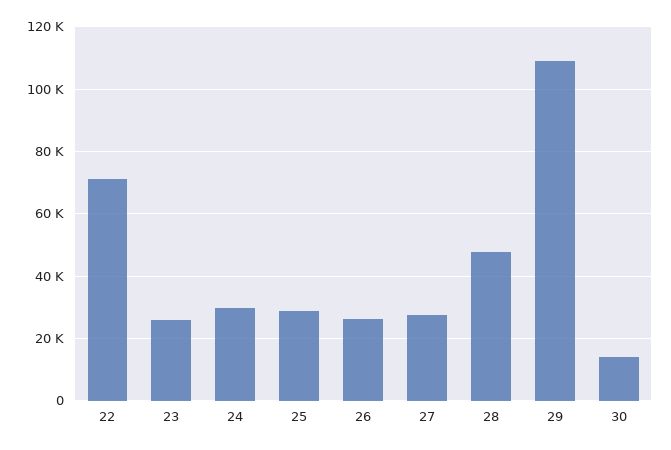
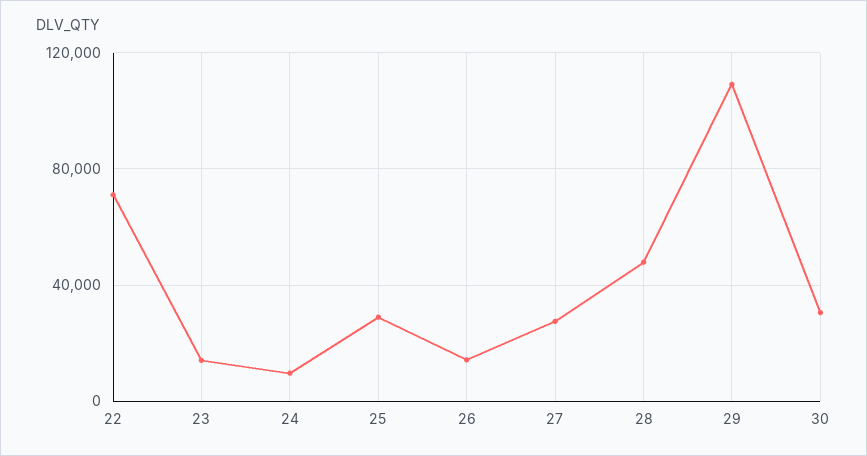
  {
    "22": 72000,
-   "23": 26000,
+   "23": 15000,
-   "24": 30000,
+   "24": 10000,
    "25": 28000,
-   "26": 26000,
+   "26": 15000,
    "27": 28000,
    "28": 48000,
    "29": 110000,
-   "30": 14000
+   "30": 30000
  }

